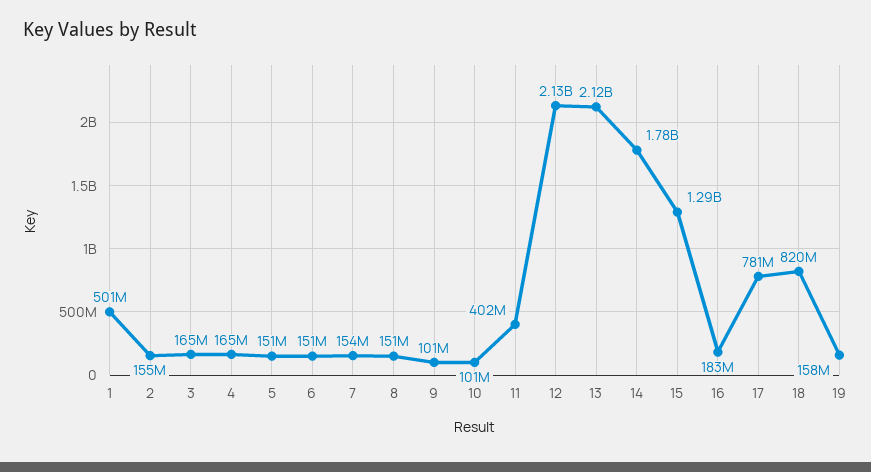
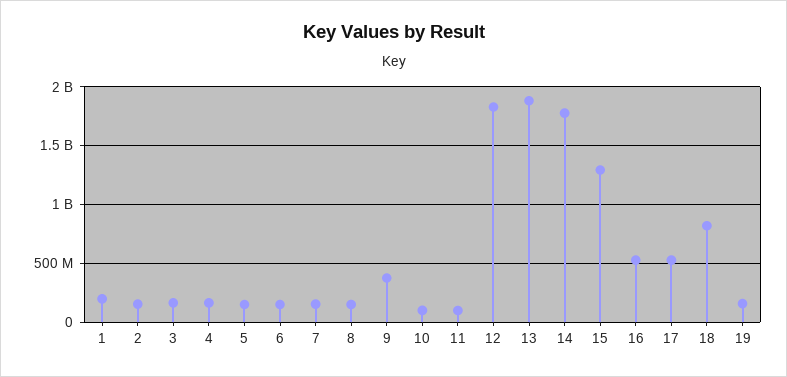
  {
-   "1": 501000000,
+   "1": 200000000,
    "2": 155000000,
    "3": 165000000,
    "4": 165000000,
    "5": 151000000,
    "6": 151000000,
    "7": 154000000,
    "8": 151000000,
-   "9": 101000000,
+   "9": 400000000,
    "10": 101000000,
-   "11": 402000000,
+   "11": 100000000,
-   "12": 2130000000,
+   "12": 1800000000,
-   "13": 2120000000,
+   "13": 1900000000,
    "14": 1780000000,
    "15": 1290000000,
-   "16": 183000000,
+   "16": 500000000,
-   "17": 781000000,
+   "17": 500000000,
    "18": 820000000,
    "19": 158000000
  }

